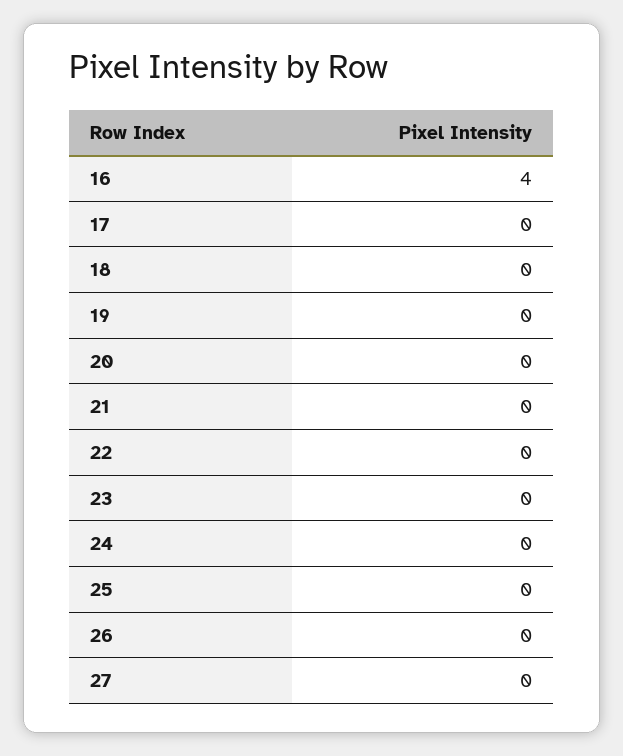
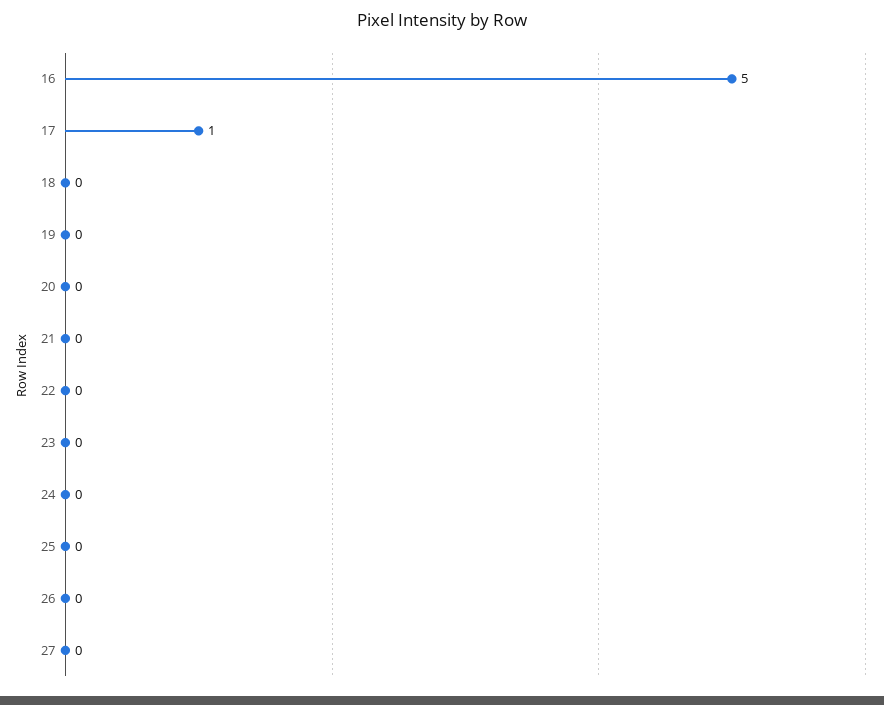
  {
-   "16": 4,
+   "16": 5,
-   "17": 0,
+   "17": 1,
    "18": 0,
    "19": 0,
    "20": 0,
    "21": 0,
    "22": 0,
    "23": 0,
    "24": 0,
    "25": 0,
    "26": 0,
    "27": 0
  }

